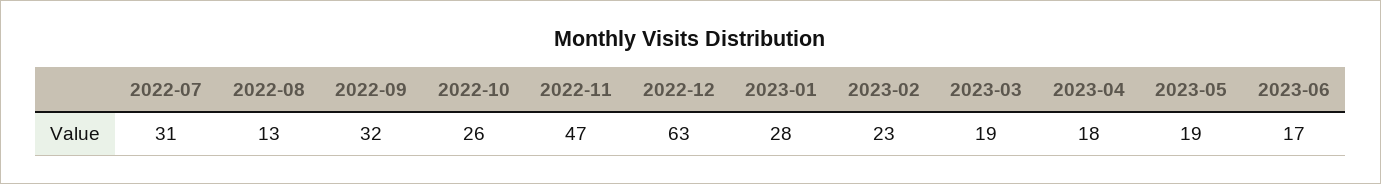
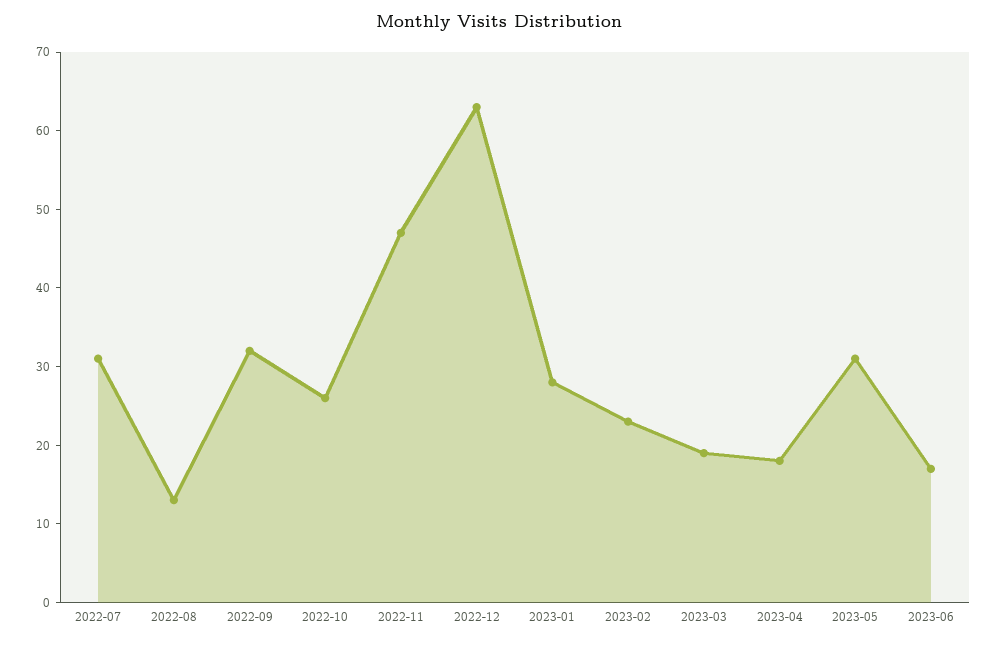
  {
    "2022-07": 31,
    "2022-08": 13,
    "2022-09": 32,
    "2022-10": 26,
    "2022-11": 47,
    "2022-12": 63,
    "2023-01": 28,
    "2023-02": 23,
    "2023-03": 19,
    "2023-04": 18,
-   "2023-05": 19,
+   "2023-05": 30,
    "2023-06": 17
  }

